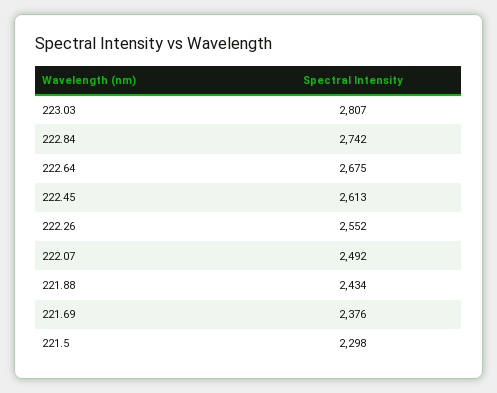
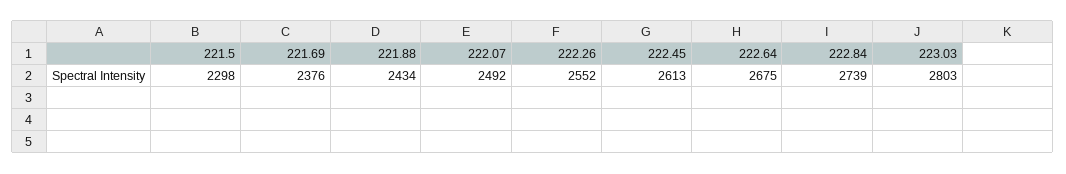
  {
-   "223.03": 2807,
+   "223.03": 2803,
-   "222.84": 2742,
+   "222.84": 2739,
    "222.64": 2675,
    "222.45": 2613,
    "222.26": 2552,
    "222.07": 2492,
    "221.88": 2434,
    "221.69": 2376,
    "221.5": 2298
  }

